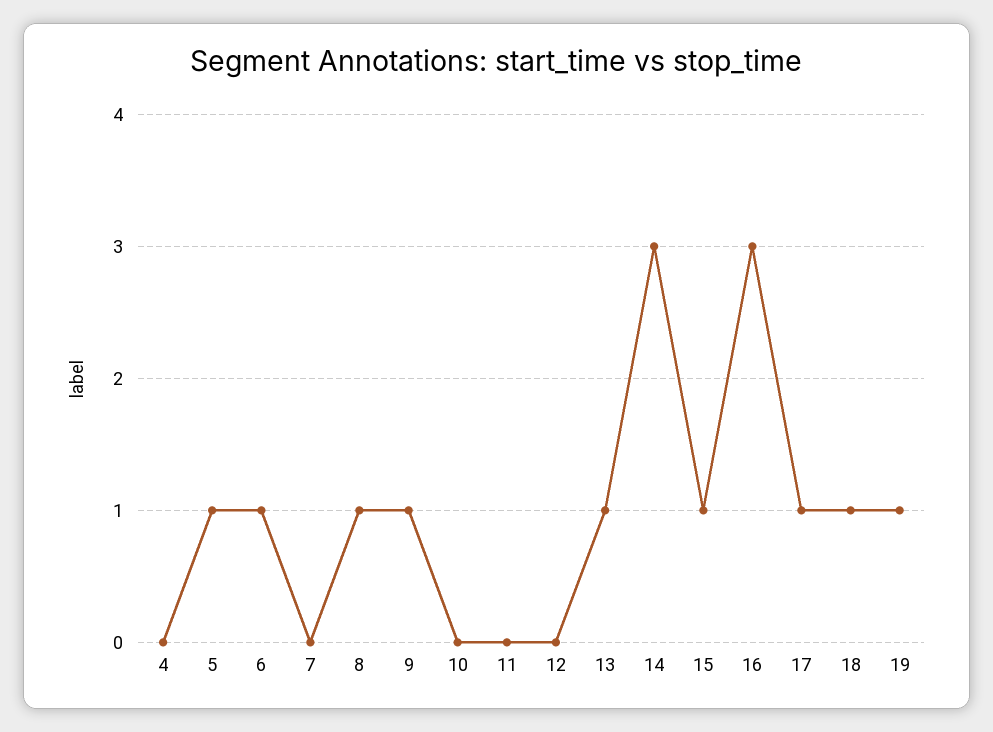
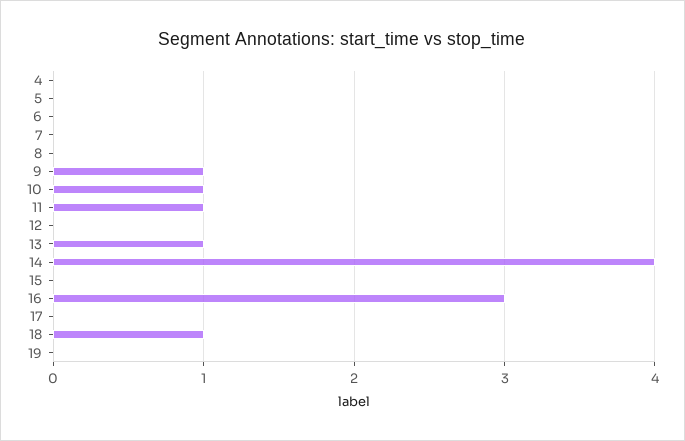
  {
    "4": 0,
-   "5": 1,
+   "5": 0,
-   "6": 1,
+   "6": 0,
    "7": 0,
-   "8": 1,
+   "8": 0,
    "9": 1,
-   "10": 0,
+   "10": 1,
-   "11": 0,
+   "11": 1,
    "12": 0,
    "13": 1,
-   "14": 3,
+   "14": 4,
-   "15": 1,
+   "15": 0,
    "16": 3,
-   "17": 1,
+   "17": 0,
    "18": 1,
-   "19": 1
+   "19": 0
  }

